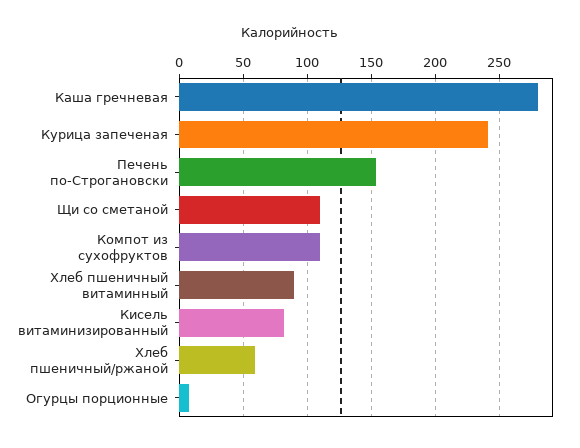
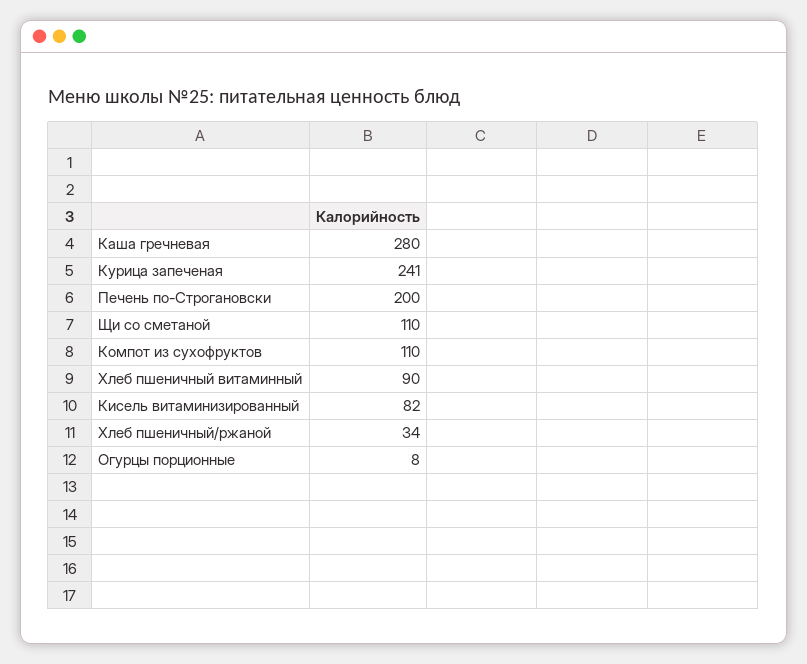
  {
    "Каша гречневая": 280,
    "Курица запеченая": 241,
-   "Печень по-Строгановски": 155,
+   "Печень по-Строгановски": 200,
    "Щи со сметаной": 110,
    "Компот из сухофруктов": 110,
    "Хлеб пшеничный витаминный": 90,
    "Кисель витаминизированный": 82,
-   "Хлеб пшеничный/ржаной": 60,
+   "Хлеб пшеничный/ржаной": 34,
    "Огурцы порционные": 8
  }

